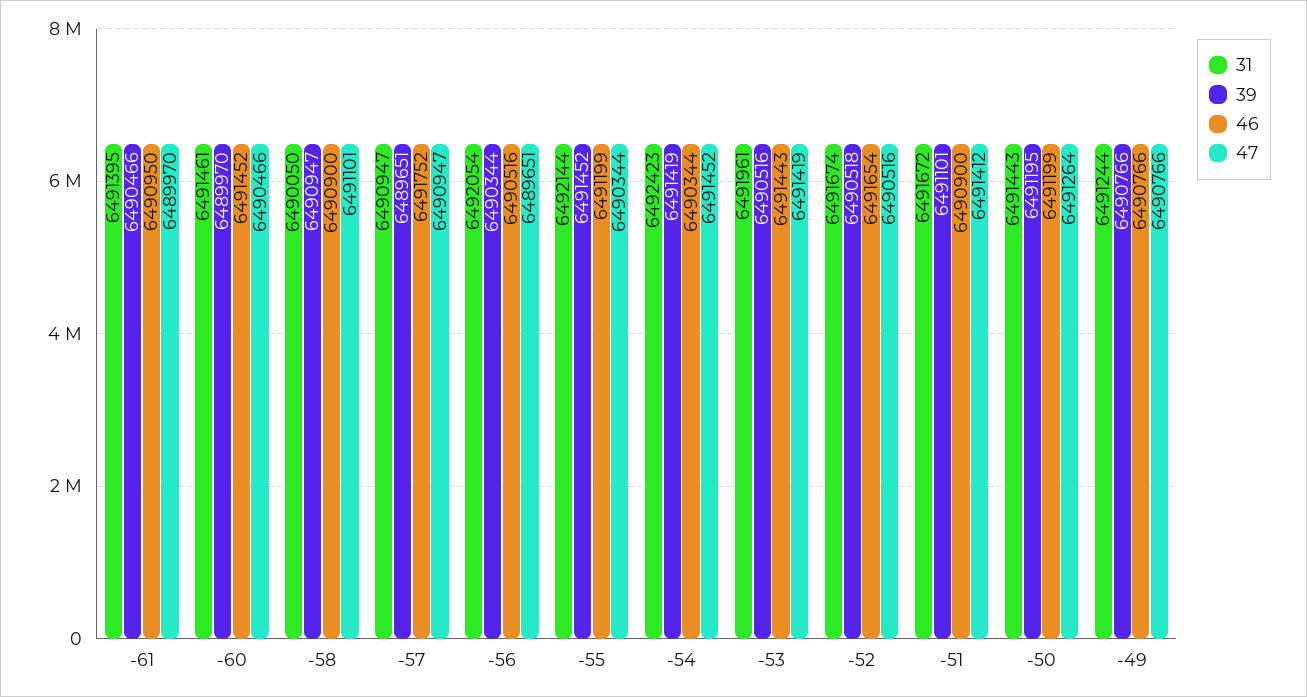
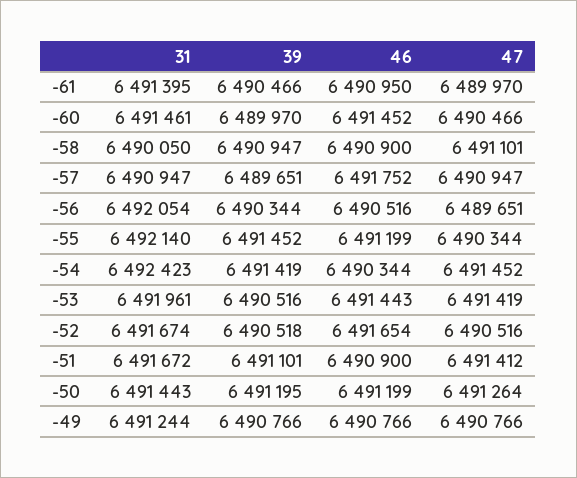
  {
    "31": {
      "-61": 6491395,
      "-60": 6491461,
      "-58": 6490050,
      "-57": 6490947,
      "-56": 6492054,
-     "-55": 6492144,
+     "-55": 6492140,
      "-54": 6492423,
      "-53": 6491961,
      "-52": 6491674,
      "-51": 6491672,
      "-50": 6491443,
      "-49": 6491244
    },
    "39": {
      "-61": 6490466,
      "-60": 6489970,
      "-58": 6490947,
      "-57": 6489651,
      "-56": 6490344,
      "-55": 6491452,
      "-54": 6491419,
      "-53": 6490516,
      "-52": 6490518,
      "-51": 6491101,
      "-50": 6491195,
      "-49": 6490766
    },
    "46": {
      "-61": 6490950,
      "-60": 6491452,
      "-58": 6490900,
      "-57": 6491752,
      "-56": 6490516,
      "-55": 6491199,
      "-54": 6490344,
      "-53": 6491443,
      "-52": 6491654,
      "-51": 6490900,
      "-50": 6491199,
      "-49": 6490766
    },
    "47": {
      "-61": 6489970,
      "-60": 6490466,
      "-58": 6491101,
      "-57": 6490947,
      "-56": 6489651,
      "-55": 6490344,
      "-54": 6491452,
      "-53": 6491419,
      "-52": 6490516,
      "-51": 6491412,
      "-50": 6491264,
      "-49": 6490766
    }
  }

